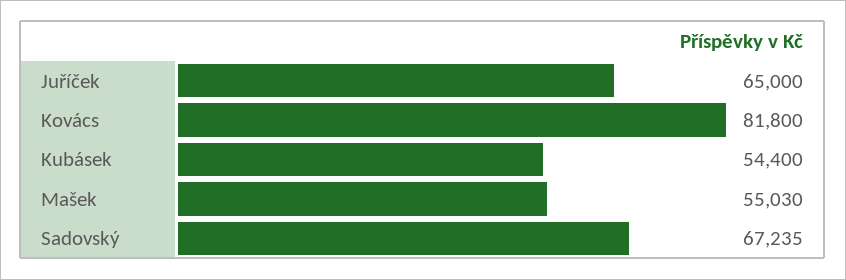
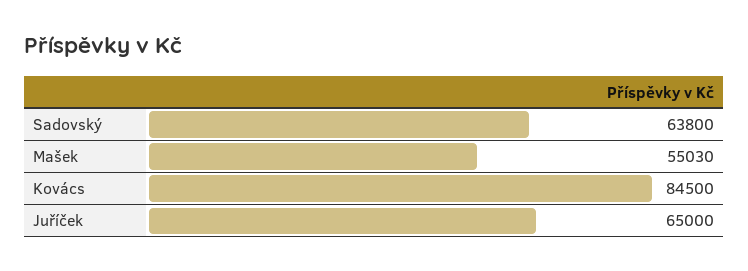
  {
    "Juříček": 65000,
-   "Kovács": 81800,
+   "Kovács": 84500,
-   "Kubásek": 54400,
    "Mašek": 55030,
-   "Sadovský": 67235
+   "Sadovský": 63800
  }

